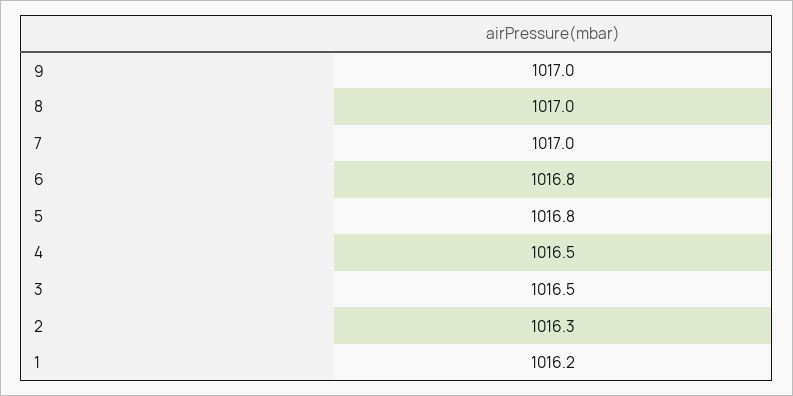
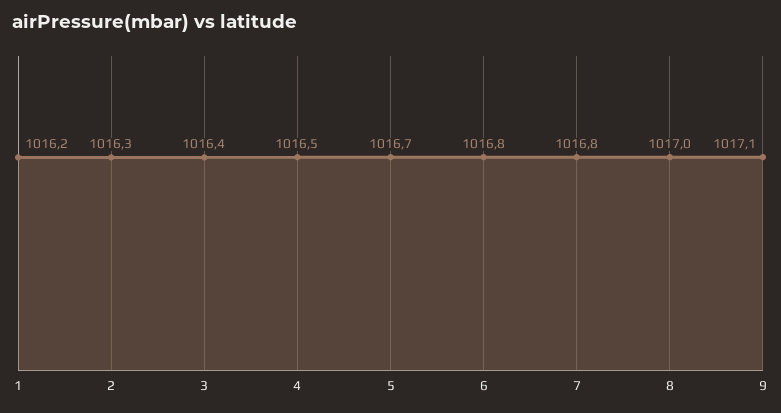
  {
-   "9": 1017,
+   "9": 1017.1,
    "8": 1017,
-   "7": 1017,
+   "7": 1016.8,
    "6": 1016.8,
-   "5": 1016.8,
+   "5": 1016.7,
    "4": 1016.5,
-   "3": 1016.5,
+   "3": 1016.4,
    "2": 1016.3,
    "1": 1016.2
  }

